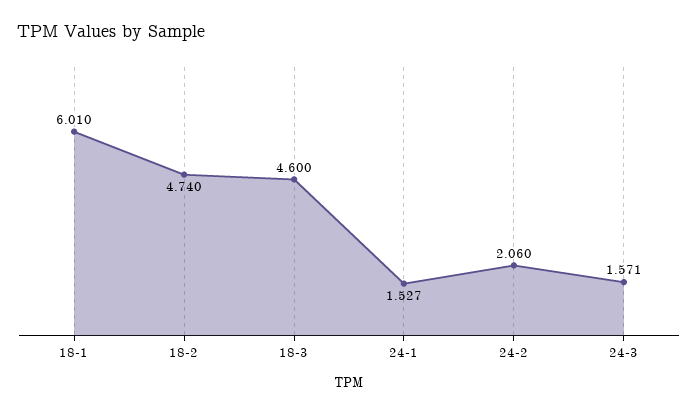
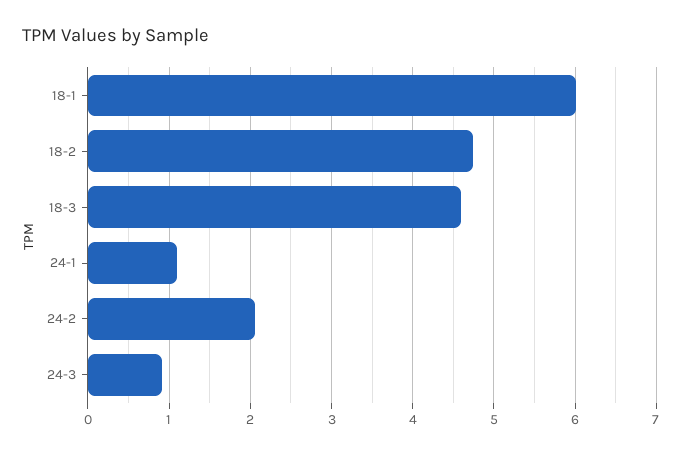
  {
    "18-1": 6.01,
    "18-2": 4.74,
    "18-3": 4.6,
-   "24-1": 1.527,
+   "24-1": 1.1,
    "24-2": 2.06,
-   "24-3": 1.571
+   "24-3": 0.9
  }

